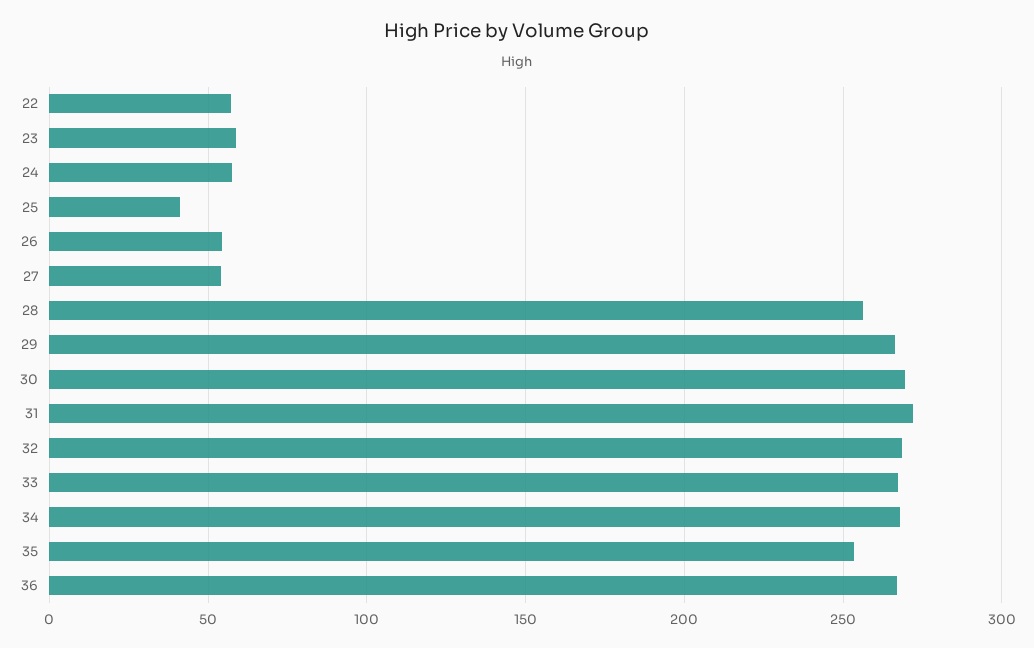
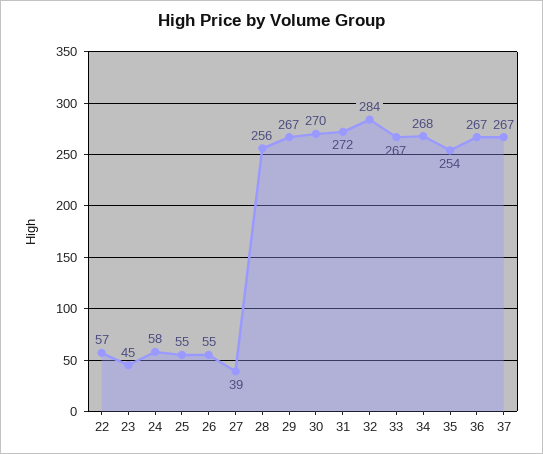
  {
    "22": 57,
-   "23": 60,
+   "23": 45,
    "24": 58,
-   "25": 40,
+   "25": 55,
    "26": 55,
-   "27": 55,
+   "27": 39,
    "28": 256,
    "29": 267,
    "30": 270,
    "31": 272,
-   "32": 270,
+   "32": 284,
    "33": 267,
    "34": 268,
    "35": 254,
-   "36": 267
+   "36": 267,
+   "37": 267
  }

